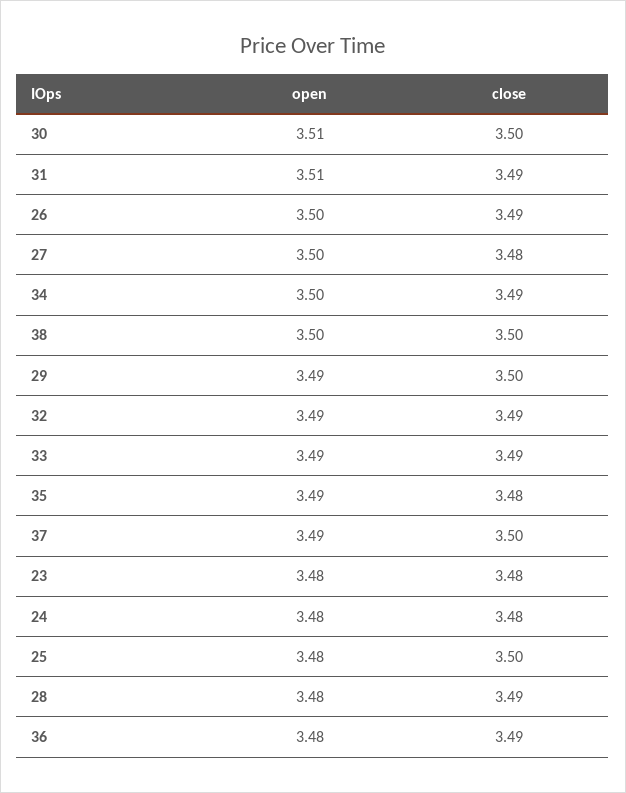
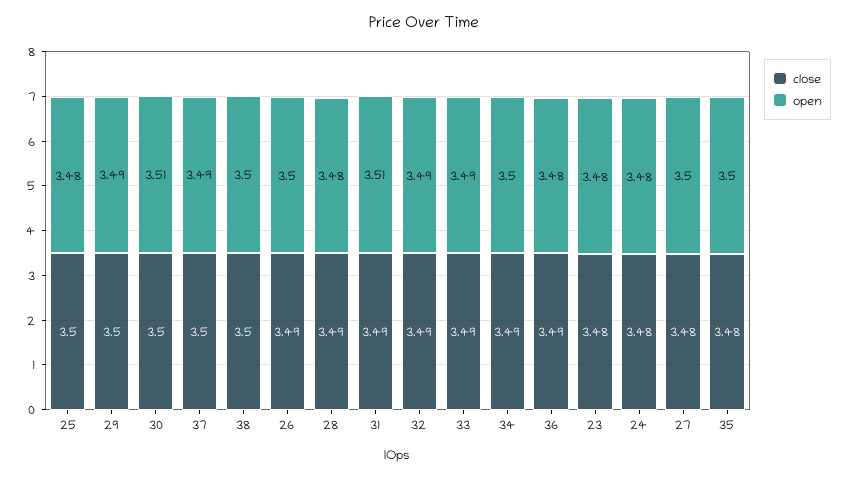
  {
    "open": {
      "30": 3.51,
      "31": 3.51,
      "26": 3.5,
      "27": 3.5,
      "34": 3.5,
      "38": 3.5,
      "29": 3.49,
      "32": 3.49,
      "33": 3.49,
-     "35": 3.49,
+     "35": 3.5,
      "37": 3.49,
      "23": 3.48,
      "24": 3.48,
      "25": 3.48,
      "28": 3.48,
      "36": 3.48
    },
    "close": {
      "30": 3.5,
      "31": 3.49,
      "26": 3.49,
      "27": 3.48,
      "34": 3.49,
      "38": 3.5,
      "29": 3.5,
      "32": 3.49,
      "33": 3.49,
      "35": 3.48,
      "37": 3.5,
      "23": 3.48,
      "24": 3.48,
      "25": 3.5,
      "28": 3.49,
      "36": 3.49
    }
  }

